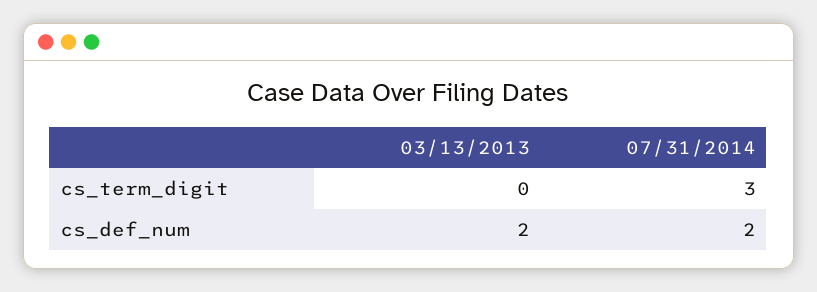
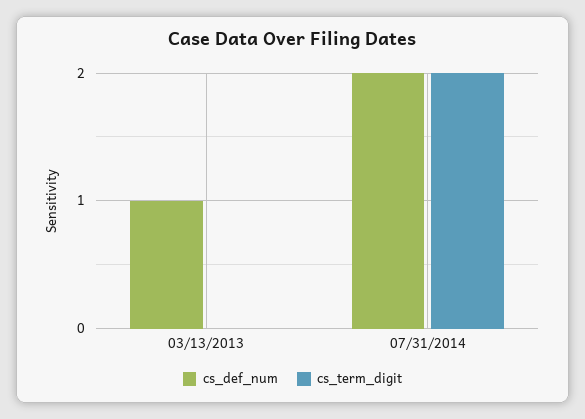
  {
    "cs_term_digit": {
      "03/13/2013": 0,
-     "07/31/2014": 3
+     "07/31/2014": 2
    },
    "cs_def_num": {
-     "03/13/2013": 2,
+     "03/13/2013": 1,
      "07/31/2014": 2
    }
  }

